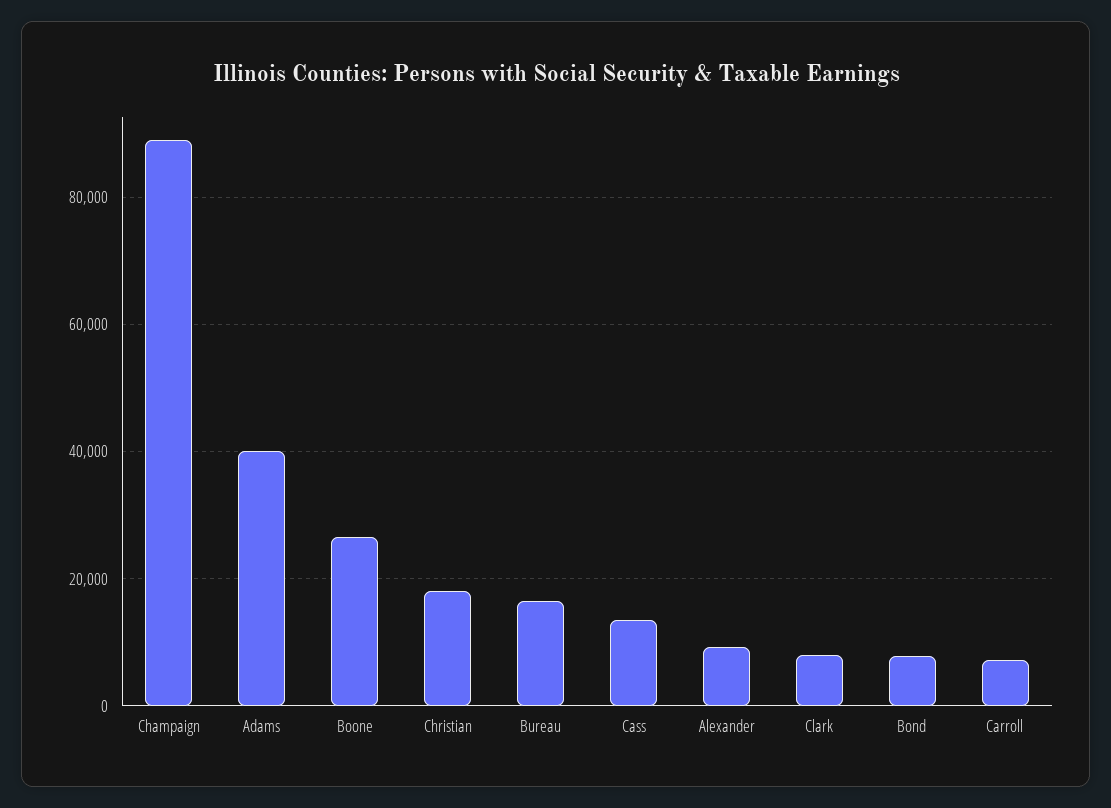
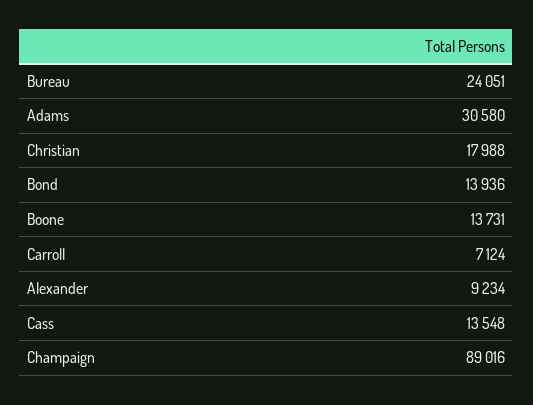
  {
    "Champaign": 89016,
-   "Adams": 40000,
+   "Adams": 30580,
-   "Boone": 26000,
+   "Boone": 13731,
    "Christian": 17988,
-   "Bureau": 16000,
+   "Bureau": 24051,
    "Cass": 13548,
    "Alexander": 9234,
-   "Clark": 8000,
-   "Bond": 8000,
+   "Bond": 13936,
    "Carroll": 7124
  }

